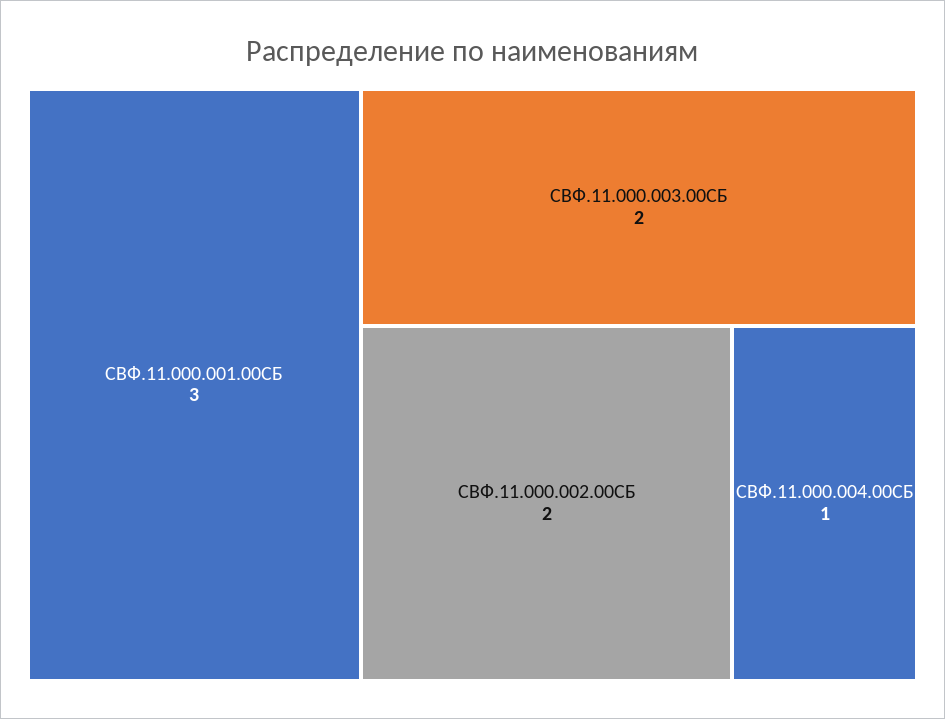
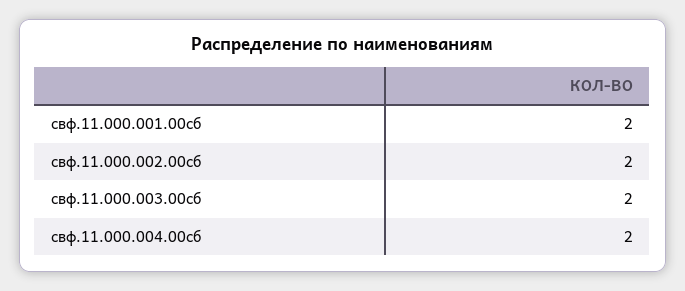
  {
-   "СВФ.11.000.001.00СБ": 3,
+   "СВФ.11.000.001.00СБ": 2,
    "СВФ.11.000.003.00СБ": 2,
    "СВФ.11.000.002.00СБ": 2,
-   "СВФ.11.000.004.00СБ": 1
+   "СВФ.11.000.004.00СБ": 2
  }

